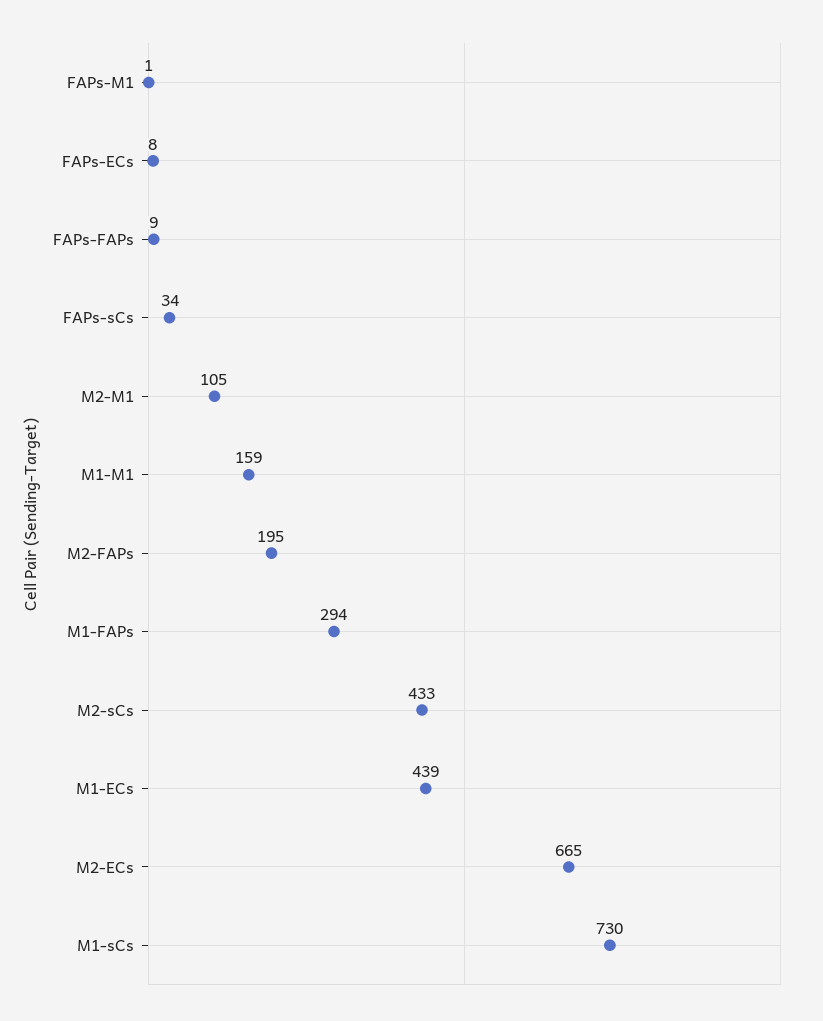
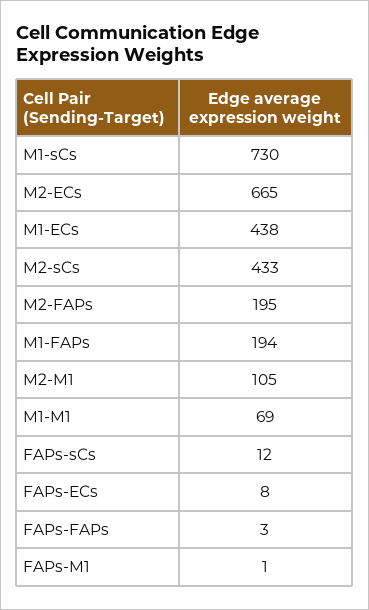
  {
    "FAPs-M1": 1,
    "FAPs-ECs": 8,
-   "FAPs-FAPs": 9,
+   "FAPs-FAPs": 3,
-   "FAPs-sCs": 34,
+   "FAPs-sCs": 12,
    "M2-M1": 105,
-   "M1-M1": 159,
+   "M1-M1": 69,
    "M2-FAPs": 195,
-   "M1-FAPs": 294,
+   "M1-FAPs": 194,
    "M2-sCs": 433,
-   "M1-ECs": 439,
+   "M1-ECs": 438,
    "M2-ECs": 665,
    "M1-sCs": 730
  }

